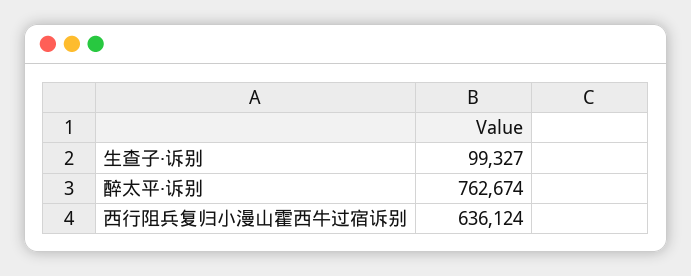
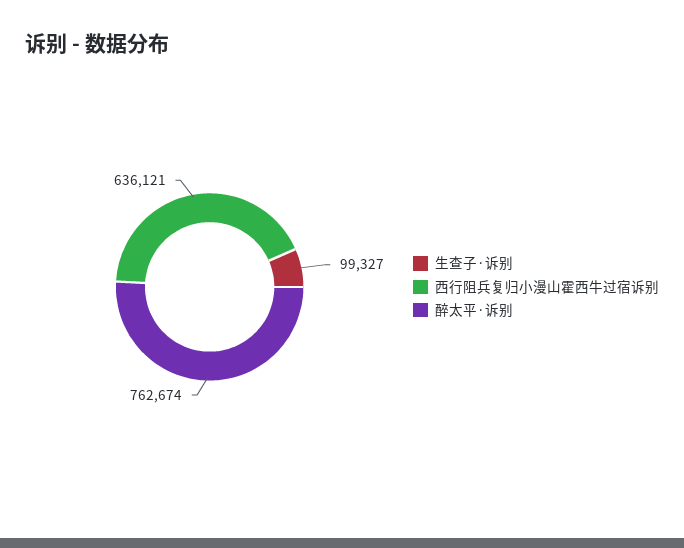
  {
    "生查子·诉别": 99327,
    "醉太平·诉别": 762674,
-   "西行阻兵复归小漫山霍西牛过宿诉别": 636124
+   "西行阻兵复归小漫山霍西牛过宿诉别": 636121
  }

